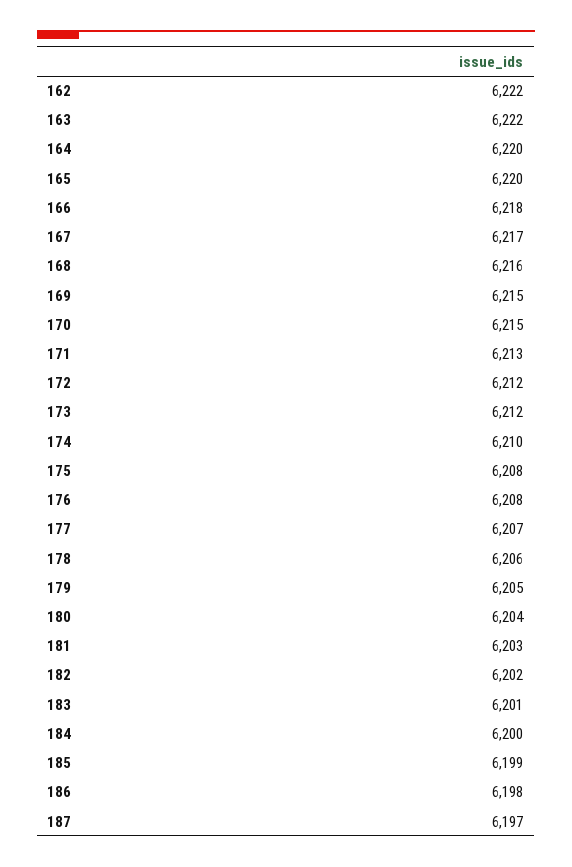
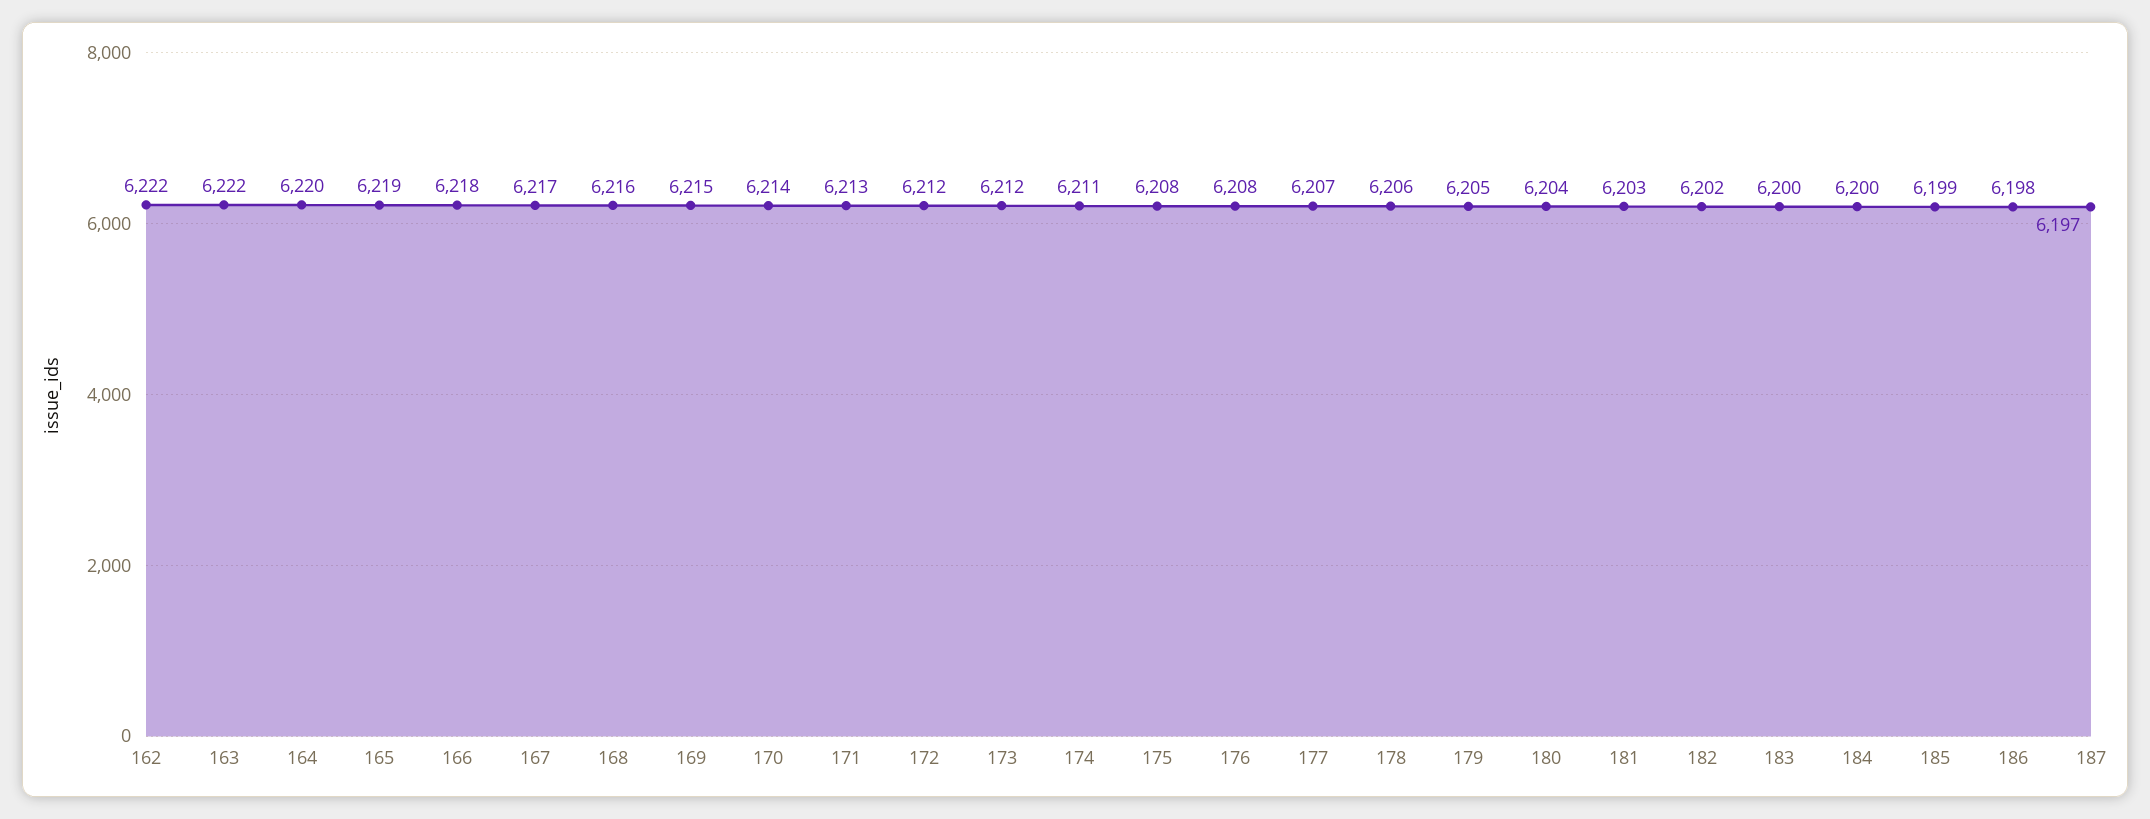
  {
    "162": 6222,
    "163": 6222,
    "164": 6220,
-   "165": 6220,
+   "165": 6219,
    "166": 6218,
    "167": 6217,
    "168": 6216,
    "169": 6215,
-   "170": 6215,
+   "170": 6214,
    "171": 6213,
    "172": 6212,
    "173": 6212,
-   "174": 6210,
+   "174": 6211,
    "175": 6208,
    "176": 6208,
    "177": 6207,
    "178": 6206,
    "179": 6205,
    "180": 6204,
    "181": 6203,
    "182": 6202,
-   "183": 6201,
+   "183": 6200,
    "184": 6200,
    "185": 6199,
    "186": 6198,
    "187": 6197
  }

